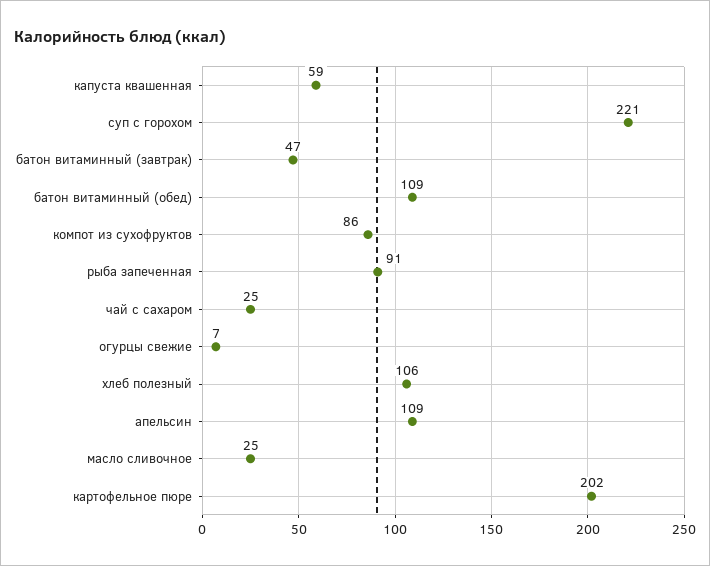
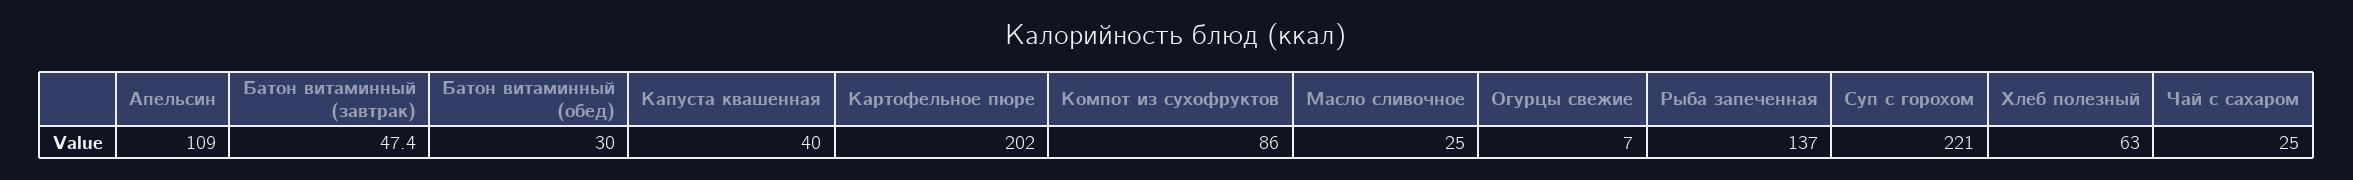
  {
-   "капуста квашенная": 59,
+   "капуста квашенная": 40,
    "суп с горохом": 221,
    "батон витаминный (завтрак)": 47.4,
-   "батон витаминный (обед)": 109,
+   "батон витаминный (обед)": 30,
    "компот из сухофруктов": 86,
-   "рыба запеченная": 91,
+   "рыба запеченная": 137,
    "чай с сахаром": 25,
    "огурцы свежие": 7,
-   "хлеб полезный": 106,
+   "хлеб полезный": 63,
    "апельсин": 109,
    "масло сливочное": 25,
    "картофельное пюре": 202
  }

